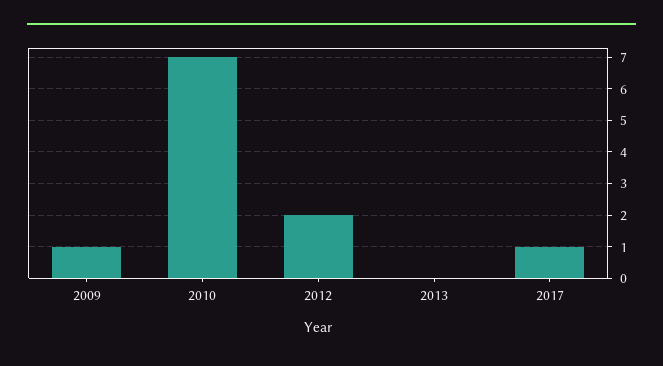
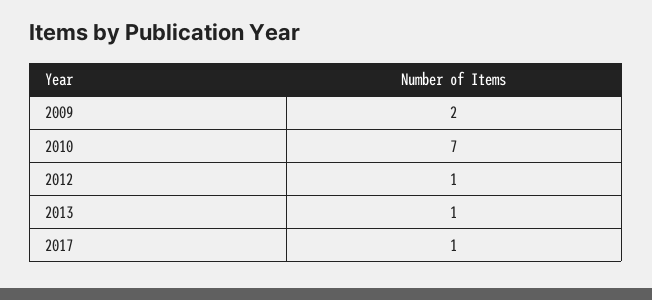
  {
-   "2009": 1,
+   "2009": 2,
    "2010": 7,
-   "2012": 2,
+   "2012": 1,
-   "2013": 0,
+   "2013": 1,
    "2017": 1
  }

